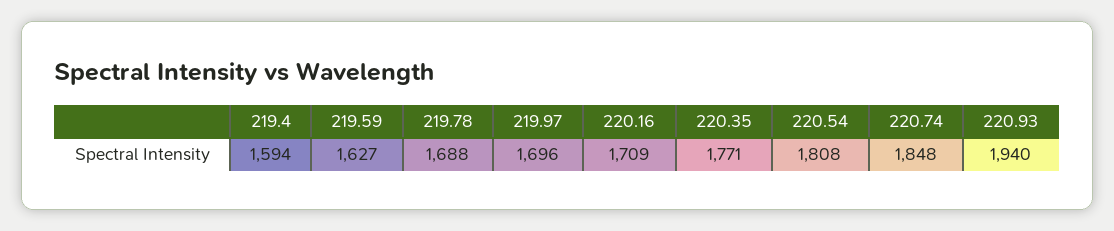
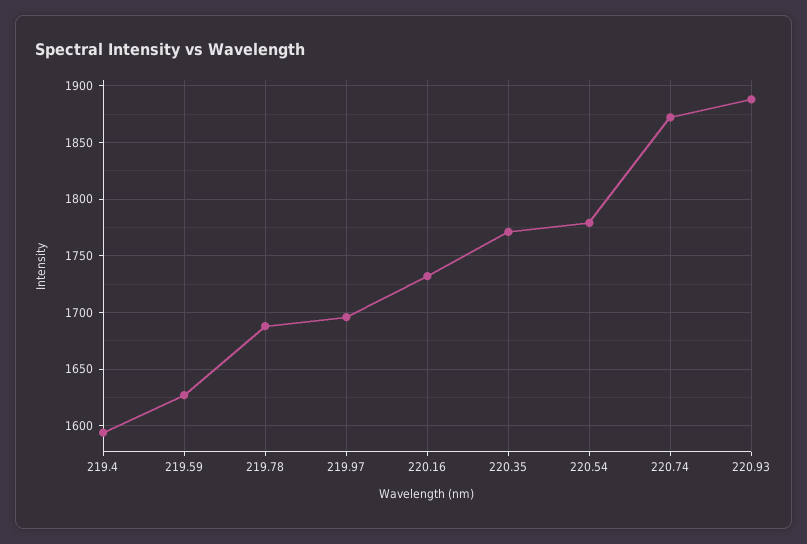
  {
    "219.4": 1594,
    "219.59": 1627,
    "219.78": 1688,
    "219.97": 1696,
-   "220.16": 1709,
+   "220.16": 1730,
    "220.35": 1771,
-   "220.54": 1808,
+   "220.54": 1780,
-   "220.74": 1848,
+   "220.74": 1870,
-   "220.93": 1940
+   "220.93": 1890
  }

